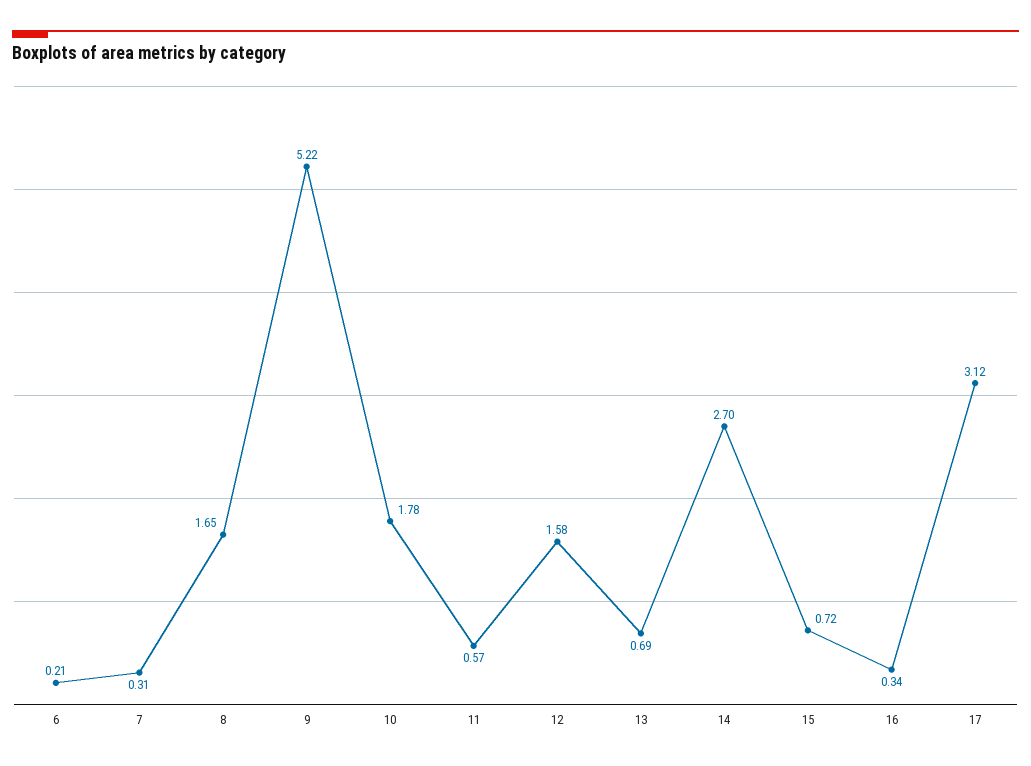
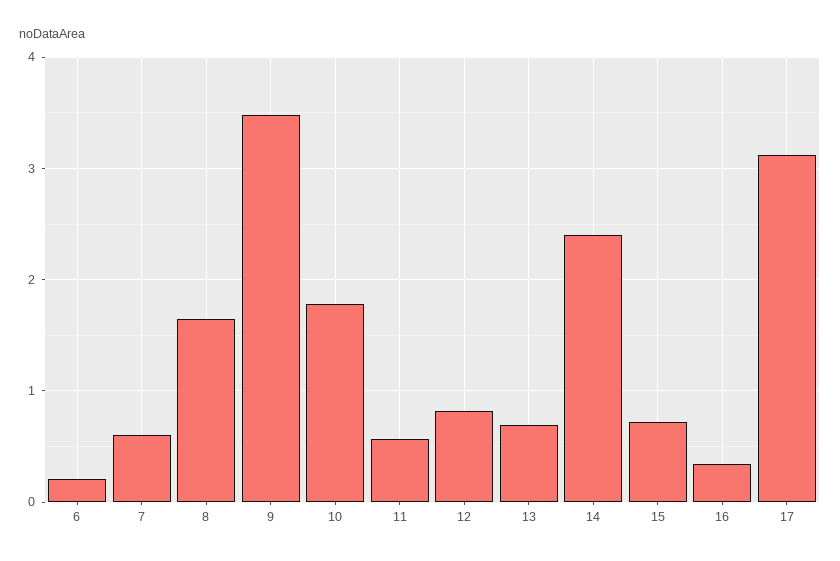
  {
    "6": 0.21,
-   "7": 0.31,
+   "7": 0.6,
    "8": 1.65,
-   "9": 5.22,
+   "9": 3.5,
    "10": 1.78,
    "11": 0.57,
-   "12": 1.58,
+   "12": 0.8,
    "13": 0.69,
-   "14": 2.7,
+   "14": 2.4,
    "15": 0.72,
    "16": 0.34,
    "17": 3.12
  }

